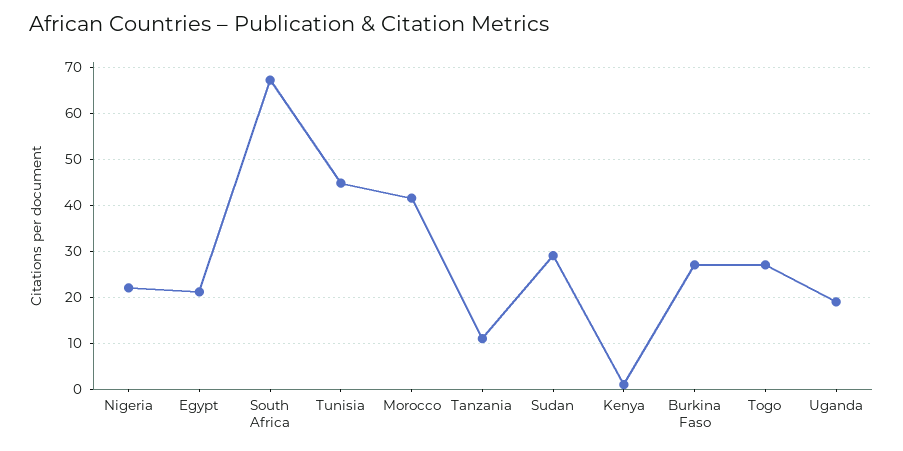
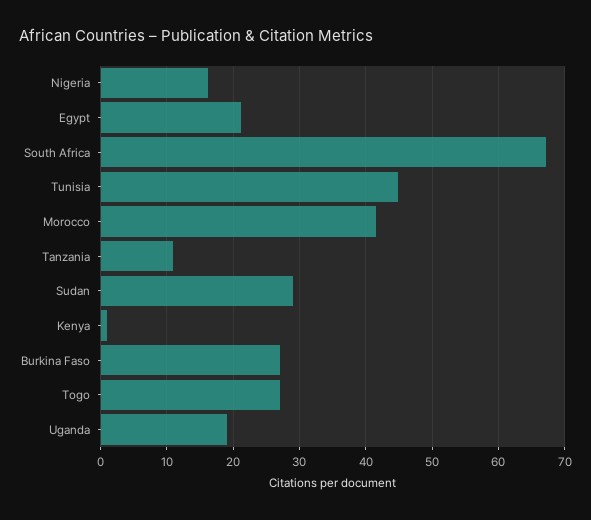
  {
-   "Nigeria": 22,
+   "Nigeria": 16,
    "Egypt": 21,
    "South Africa": 67,
    "Tunisia": 45,
    "Morocco": 42,
    "Tanzania": 11,
    "Sudan": 29,
    "Kenya": 1,
    "Burkina Faso": 27,
    "Togo": 27,
    "Uganda": 19
  }

